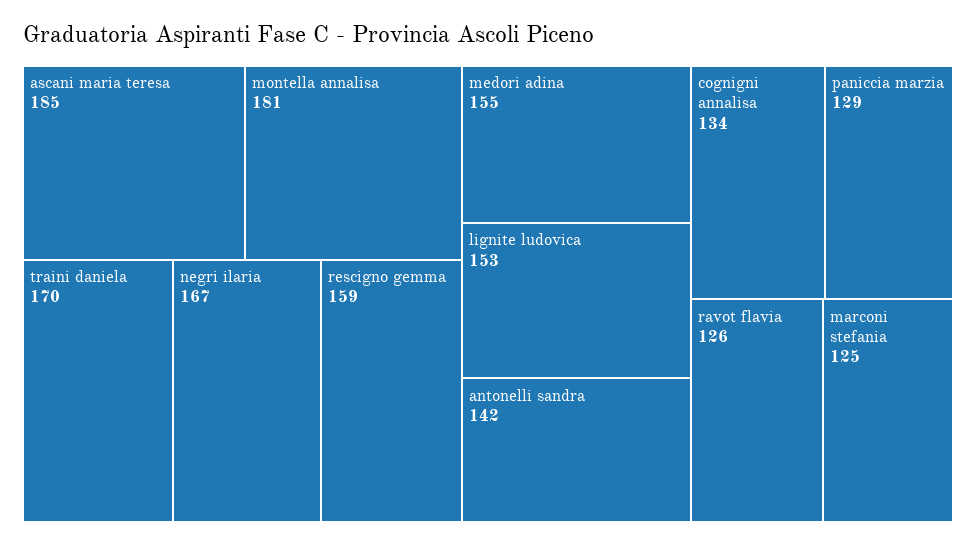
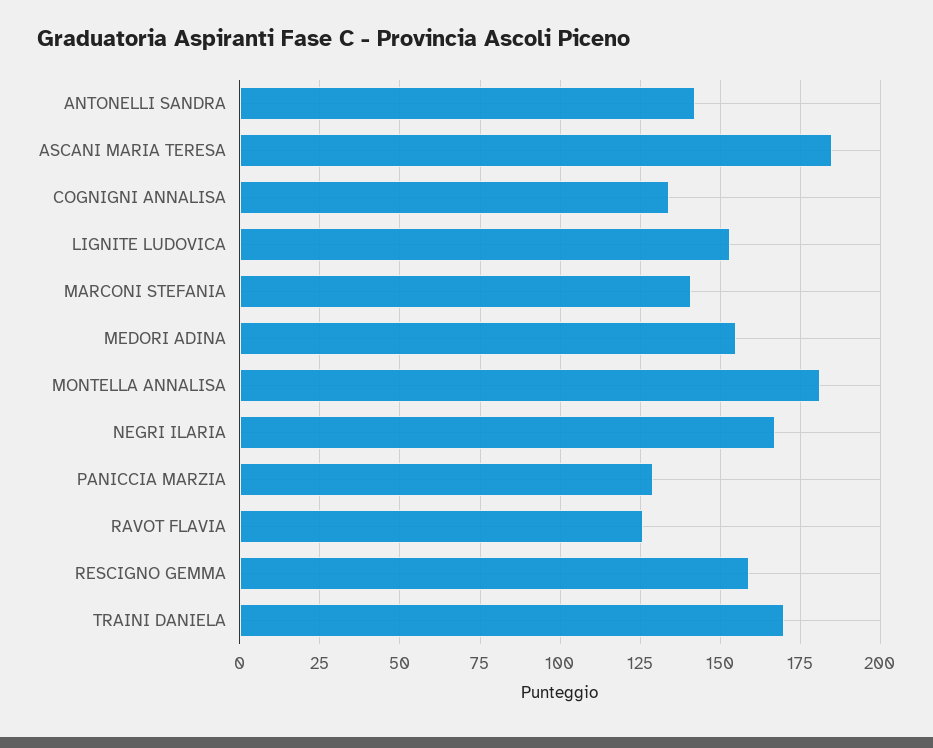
  {
    "ascani maria teresa": 185,
    "montella annalisa": 181,
    "traini daniela": 170,
    "negri ilaria": 167,
    "rescigno gemma": 159,
    "medori adina": 155,
    "lignite ludovica": 153,
    "antonelli sandra": 142,
    "cognigni annalisa": 134,
    "paniccia marzia": 129,
    "ravot flavia": 126,
-   "marconi stefania": 125
+   "marconi stefania": 140
  }

